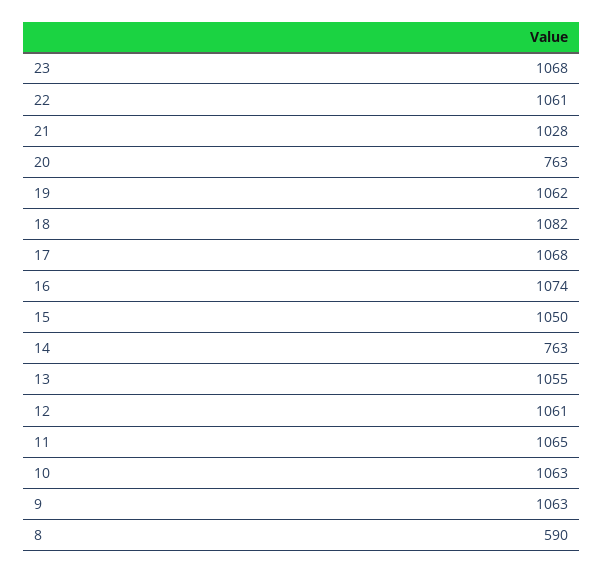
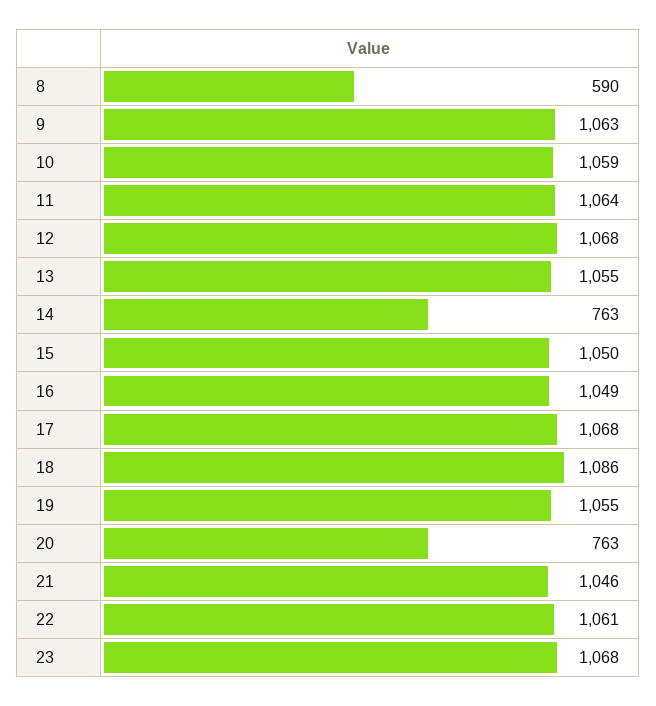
  {
    "23": 1068,
    "22": 1061,
-   "21": 1028,
+   "21": 1046,
    "20": 763,
-   "19": 1062,
+   "19": 1055,
-   "18": 1082,
+   "18": 1086,
    "17": 1068,
-   "16": 1074,
+   "16": 1049,
    "15": 1050,
    "14": 763,
    "13": 1055,
-   "12": 1061,
+   "12": 1068,
-   "11": 1065,
+   "11": 1064,
-   "10": 1063,
+   "10": 1059,
    "9": 1063,
    "8": 590
  }

